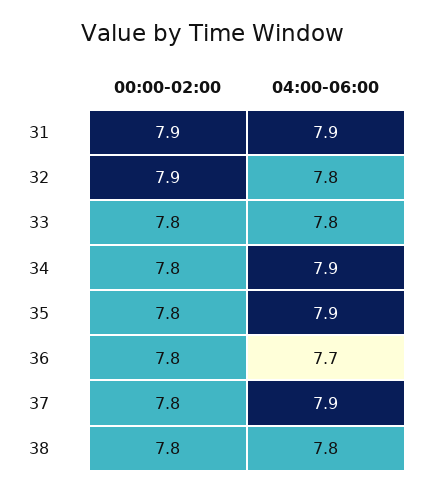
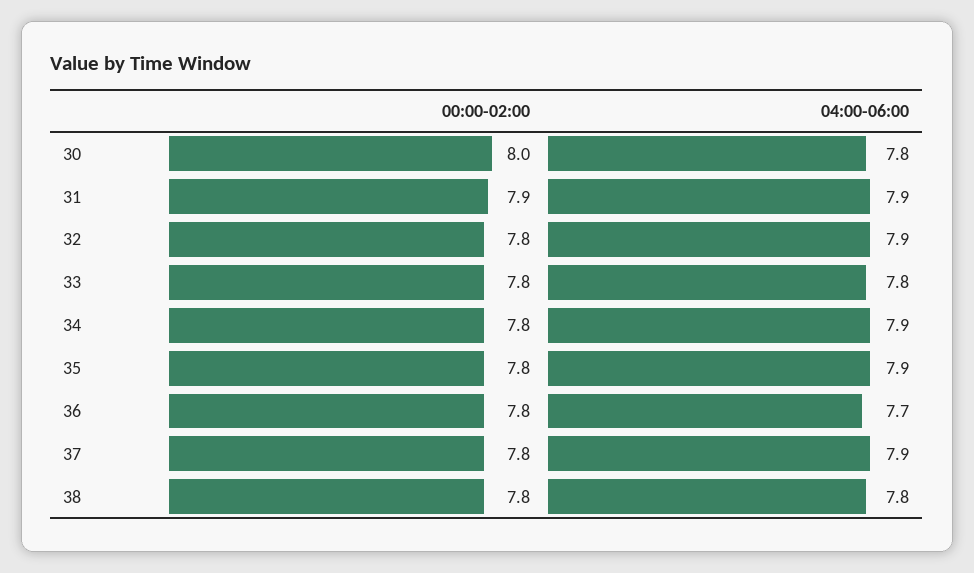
  {
    "00:00-02:00": {
      "31": 7.9,
-     "32": 7.9,
+     "32": 7.8,
      "33": 7.8,
      "34": 7.8,
      "35": 7.8,
      "36": 7.8,
      "37": 7.8,
-     "38": 7.8
+     "38": 7.8,
+     "30": 8
    },
    "04:00-06:00": {
      "31": 7.9,
-     "32": 7.8,
+     "32": 7.9,
      "33": 7.8,
      "34": 7.9,
      "35": 7.9,
      "36": 7.7,
      "37": 7.9,
-     "38": 7.8
+     "38": 7.8,
+     "30": 7.8
    }
  }

